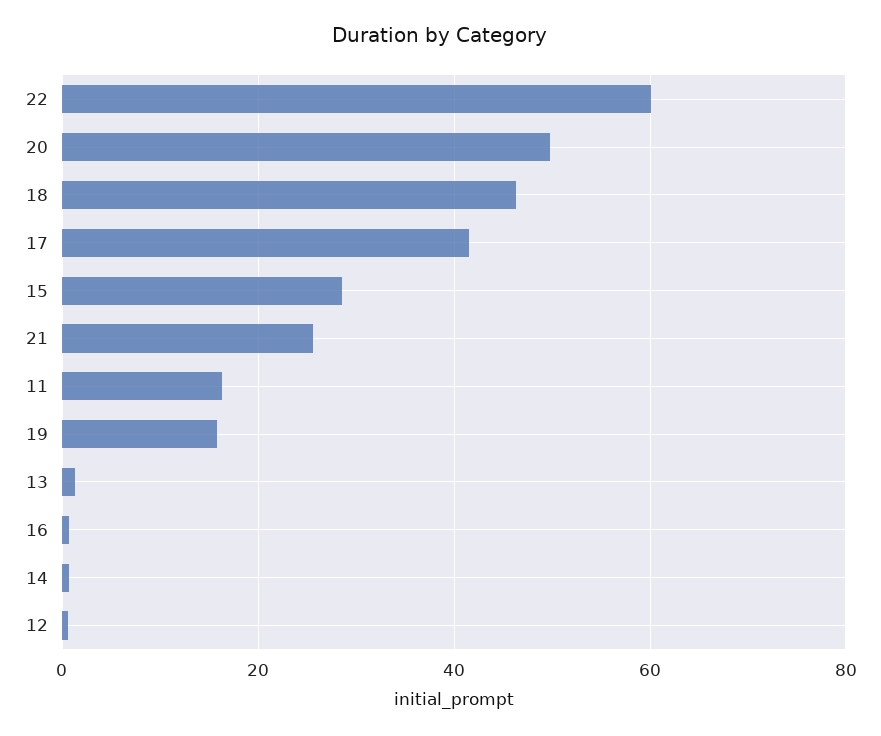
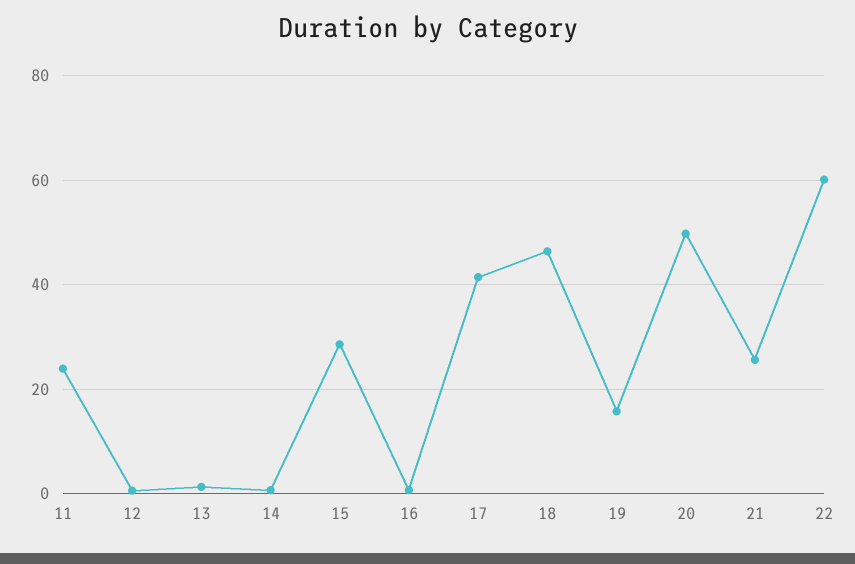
  {
    "22": 60,
    "20": 50,
    "18": 46,
    "17": 42,
    "15": 28,
    "21": 26,
-   "11": 16,
+   "11": 24,
    "19": 16,
    "13": 2,
    "16": 0,
    "14": 0,
    "12": 0
  }

